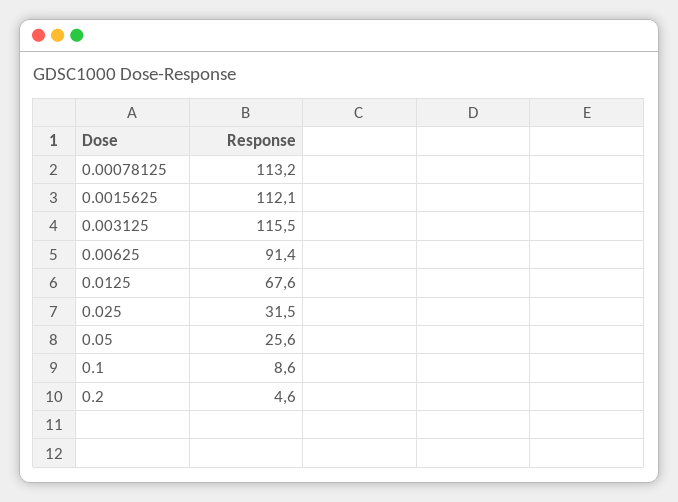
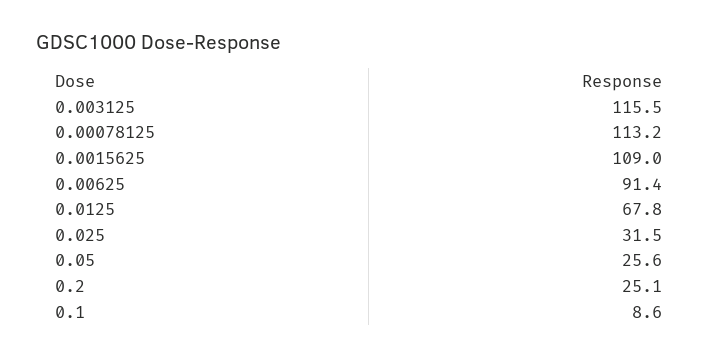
  {
    "0.00078125": 113.2,
-   "0.0015625": 112.1,
+   "0.0015625": 109,
    "0.003125": 115.5,
    "0.00625": 91.4,
-   "0.0125": 67.6,
+   "0.0125": 67.8,
    "0.025": 31.5,
    "0.05": 25.6,
    "0.1": 8.6,
-   "0.2": 4.6
+   "0.2": 25.1
  }

